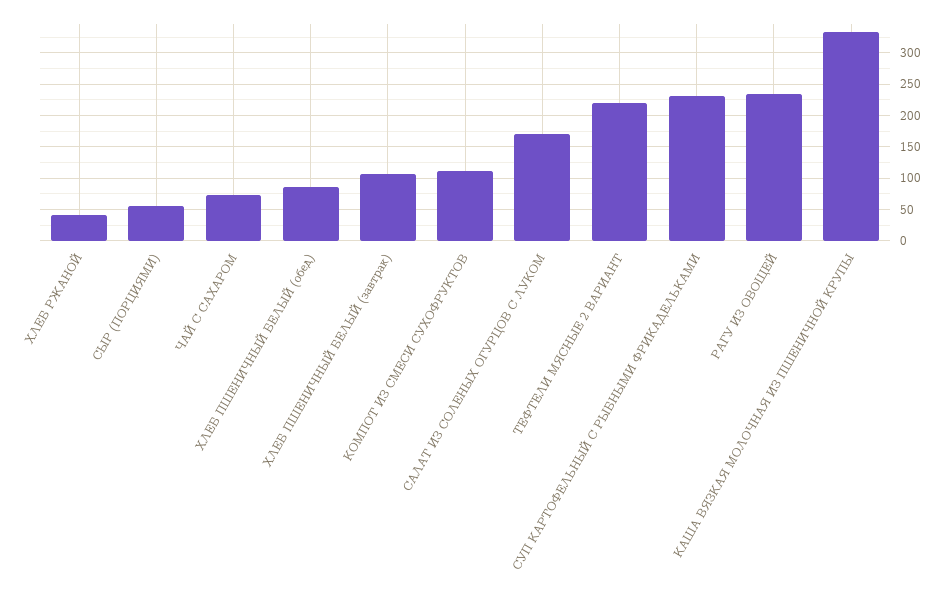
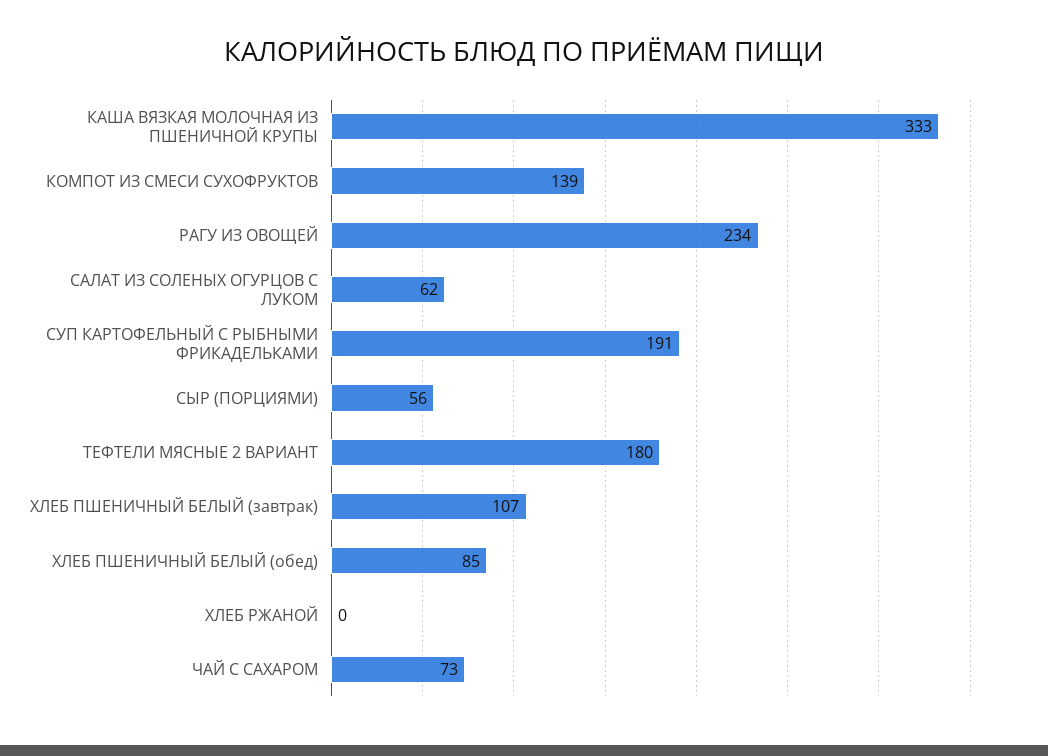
  {
-   "ХЛЕБ РЖАНОЙ": 40,
+   "ХЛЕБ РЖАНОЙ": 0,
    "СЫР (ПОРЦИЯМИ)": 56,
    "ЧАЙ С САХАРОМ": 73,
    "ХЛЕБ ПШЕНИЧНЫЙ БЕЛЫЙ (обед)": 85,
    "ХЛЕБ ПШЕНИЧНЫЙ БЕЛЫЙ (завтрак)": 107,
-   "КОМПОТ ИЗ СМЕСИ СУХОФРУКТОВ": 110,
+   "КОМПОТ ИЗ СМЕСИ СУХОФРУКТОВ": 139,
-   "САЛАТ ИЗ СОЛЕНЫХ ОГУРЦОВ С ЛУКОМ": 170,
+   "САЛАТ ИЗ СОЛЕНЫХ ОГУРЦОВ С ЛУКОМ": 62,
-   "ТЕФТЕЛИ МЯСНЫЕ 2 ВАРИАНТ": 220,
+   "ТЕФТЕЛИ МЯСНЫЕ 2 ВАРИАНТ": 180,
-   "СУП КАРТОФЕЛЬНЫЙ С РЫБНЫМИ ФРИКАДЕЛЬКАМИ": 230,
+   "СУП КАРТОФЕЛЬНЫЙ С РЫБНЫМИ ФРИКАДЕЛЬКАМИ": 191,
    "РАГУ ИЗ ОВОЩЕЙ": 234,
    "КАША ВЯЗКАЯ МОЛОЧНАЯ ИЗ ПШЕНИЧНОЙ КРУПЫ": 333
  }

